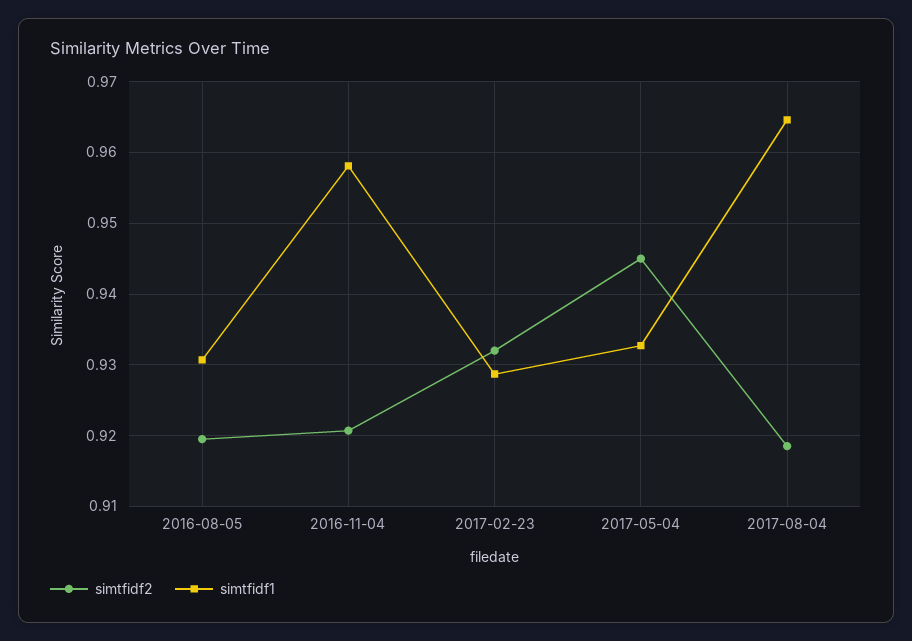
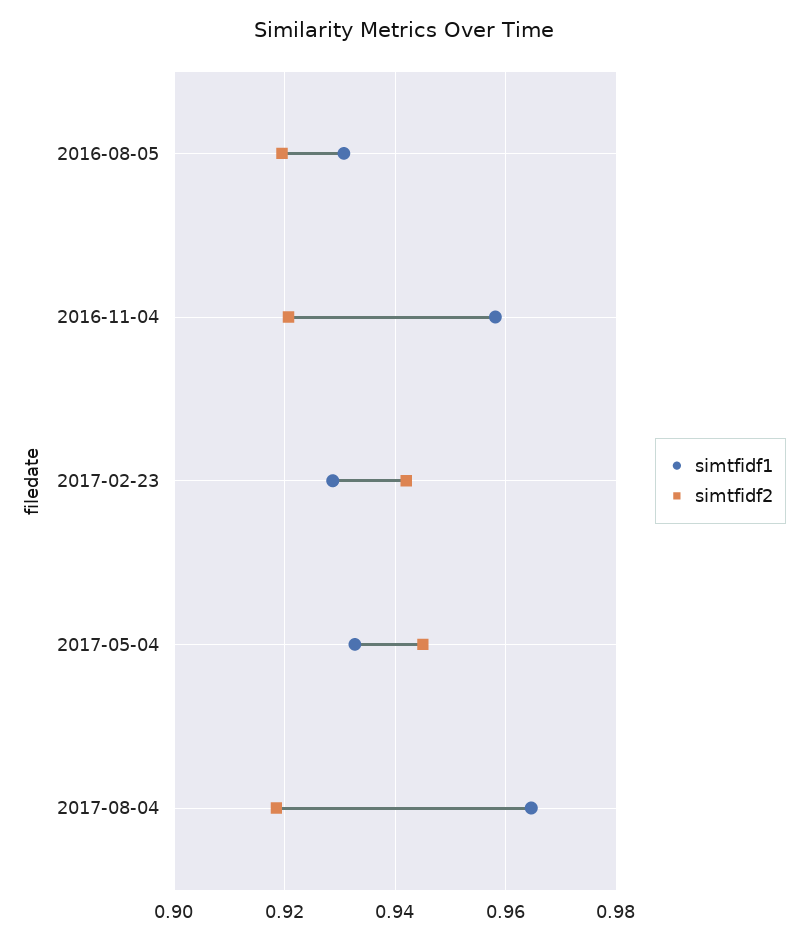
  {
    "simtfidf2": {
      "2016-08-05": 0.92,
      "2016-11-04": 0.921,
-     "2017-02-23": 0.932,
+     "2017-02-23": 0.942,
      "2017-05-04": 0.945,
      "2017-08-04": 0.919
    },
    "simtfidf1": {
      "2016-08-05": 0.931,
      "2016-11-04": 0.958,
      "2017-02-23": 0.929,
      "2017-05-04": 0.933,
      "2017-08-04": 0.965
    }
  }

